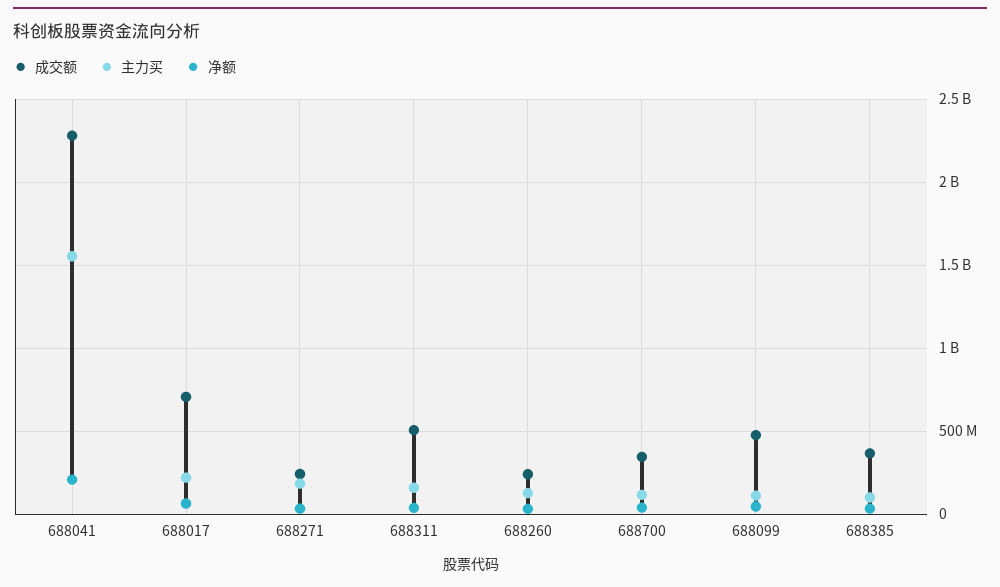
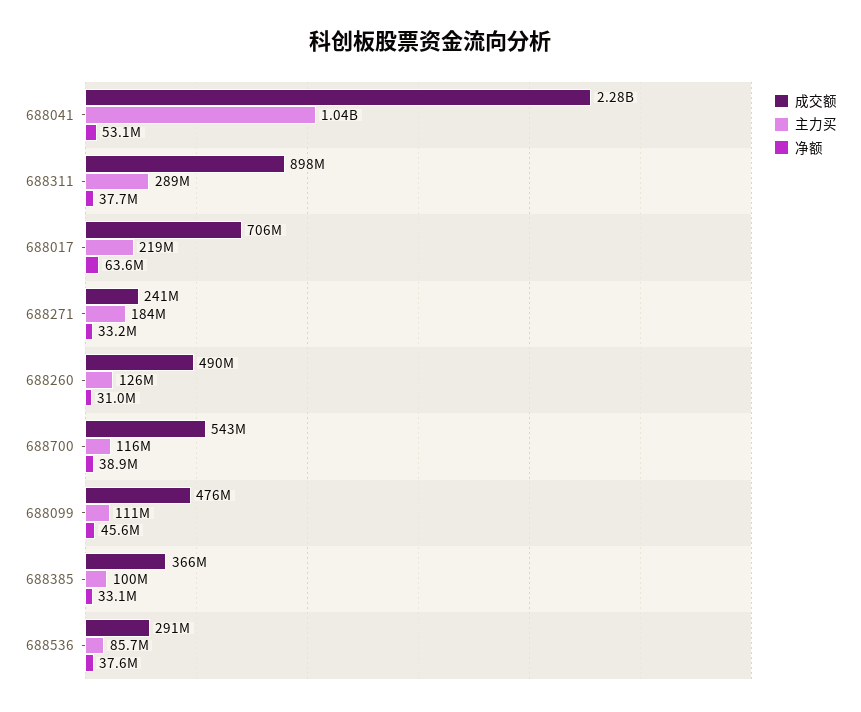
  {
    "成交额": {
      "688041": 2280000000,
      "688017": 706000000,
      "688271": 241000000,
-     "688311": 500000000,
+     "688311": 898000000,
-     "688260": 250000000,
+     "688260": 490000000,
-     "688700": 350000000,
+     "688700": 543000000,
      "688099": 476000000,
-     "688385": 366000000
+     "688385": 366000000,
+     "688536": 291000000
    },
    "主力买": {
-     "688041": 1550000000,
+     "688041": 1040000000,
      "688017": 219000000,
      "688271": 184000000,
-     "688311": 150000000,
+     "688311": 289000000,
      "688260": 126000000,
      "688700": 116000000,
      "688099": 111000000,
-     "688385": 100000000
+     "688385": 100000000,
+     "688536": 85700000
    },
    "净额": {
-     "688041": 200000000,
+     "688041": 53100000,
      "688017": 63600000,
      "688271": 33200000,
      "688311": 37700000,
      "688260": 31000000,
      "688700": 38900000,
      "688099": 45600000,
-     "688385": 33100000
+     "688385": 33100000,
+     "688536": 37600000
    }
  }

